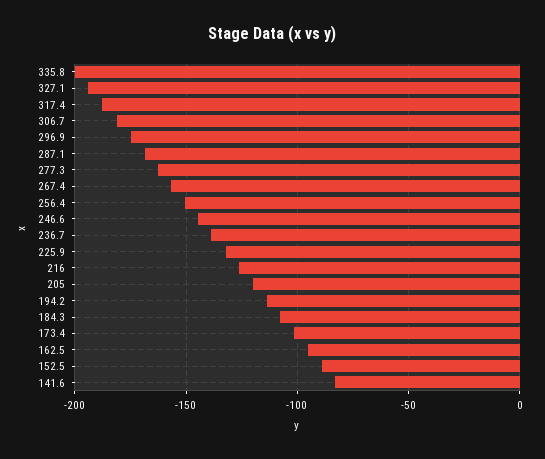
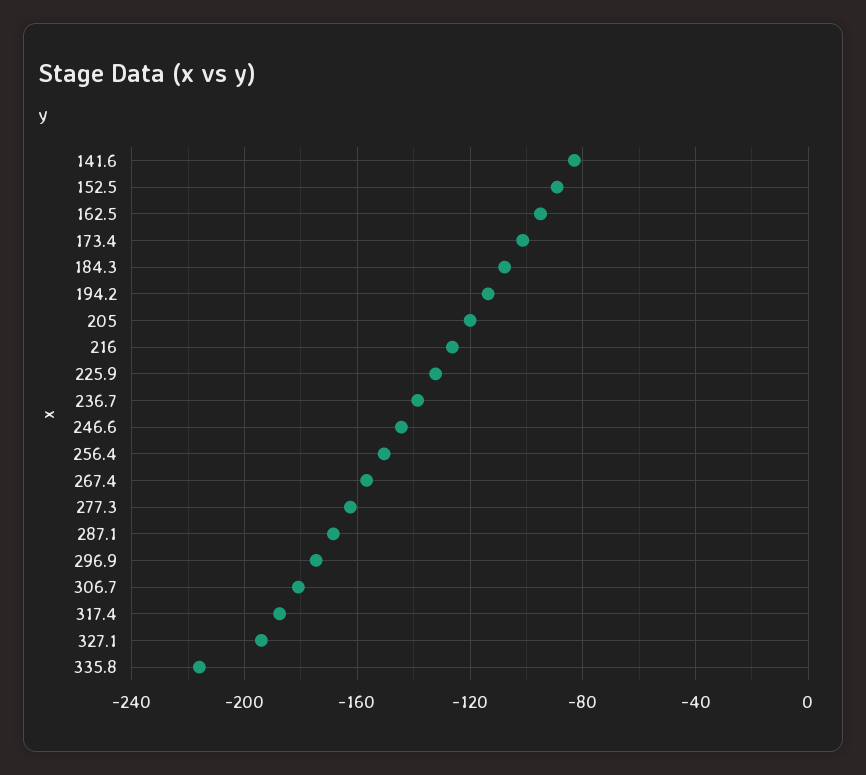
  {
-   "335.8": -200,
+   "335.8": -215,
    "327.1": -195,
    "317.4": -190,
    "306.7": -180,
    "296.9": -175,
    "287.1": -170,
    "277.3": -165,
    "267.4": -155,
    "256.4": -150,
    "246.6": -145,
    "236.7": -140,
    "225.9": -130,
    "216": -125,
    "205": -120,
    "194.2": -115,
    "184.3": -110,
    "173.4": -100,
    "162.5": -95,
    "152.5": -90,
    "141.6": -85
  }

